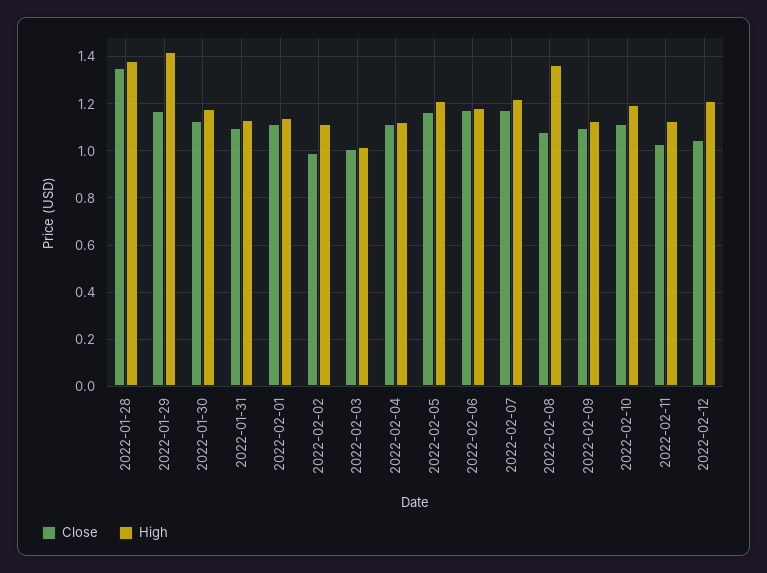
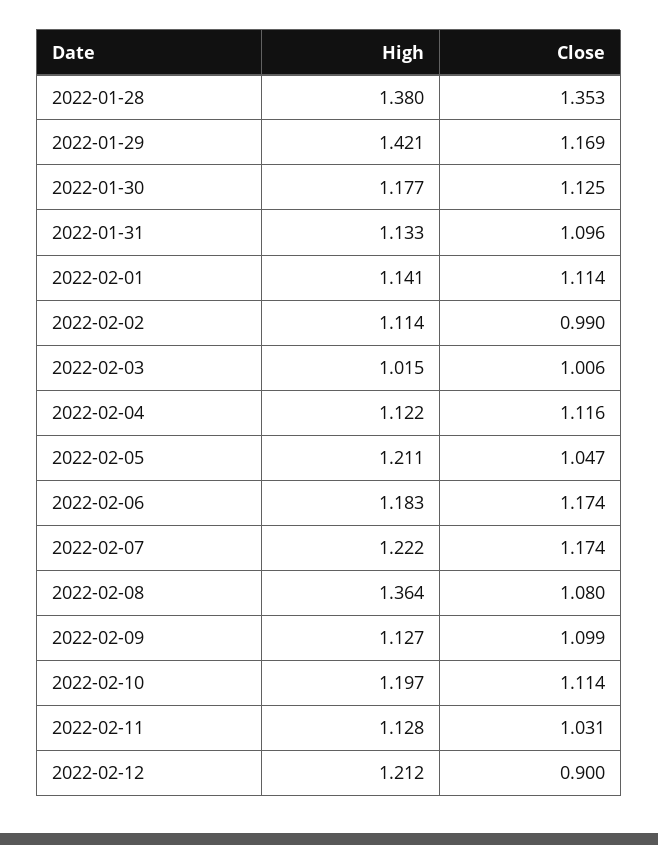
  {
    "Close": {
      "2022-01-28": 1.353,
      "2022-01-29": 1.169,
      "2022-01-30": 1.125,
      "2022-01-31": 1.096,
      "2022-02-01": 1.114,
      "2022-02-02": 0.99,
      "2022-02-03": 1.006,
      "2022-02-04": 1.116,
-     "2022-02-05": 1.15,
+     "2022-02-05": 1.047,
      "2022-02-06": 1.174,
      "2022-02-07": 1.174,
      "2022-02-08": 1.08,
      "2022-02-09": 1.099,
      "2022-02-10": 1.114,
      "2022-02-11": 1.031,
-     "2022-02-12": 1.05
+     "2022-02-12": 0.9
    },
    "High": {
      "2022-01-28": 1.38,
      "2022-01-29": 1.421,
      "2022-01-30": 1.177,
      "2022-01-31": 1.133,
      "2022-02-01": 1.141,
      "2022-02-02": 1.114,
      "2022-02-03": 1.015,
      "2022-02-04": 1.122,
      "2022-02-05": 1.211,
      "2022-02-06": 1.183,
      "2022-02-07": 1.222,
      "2022-02-08": 1.364,
      "2022-02-09": 1.127,
      "2022-02-10": 1.197,
      "2022-02-11": 1.128,
      "2022-02-12": 1.212
    }
  }

